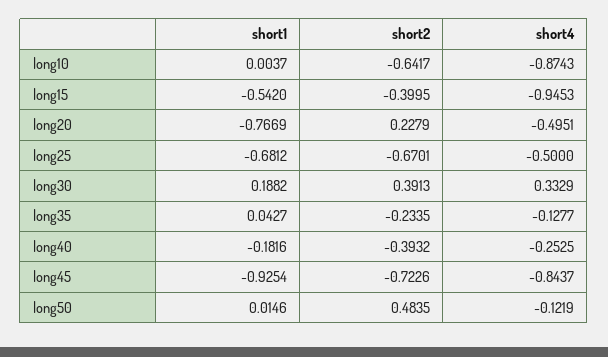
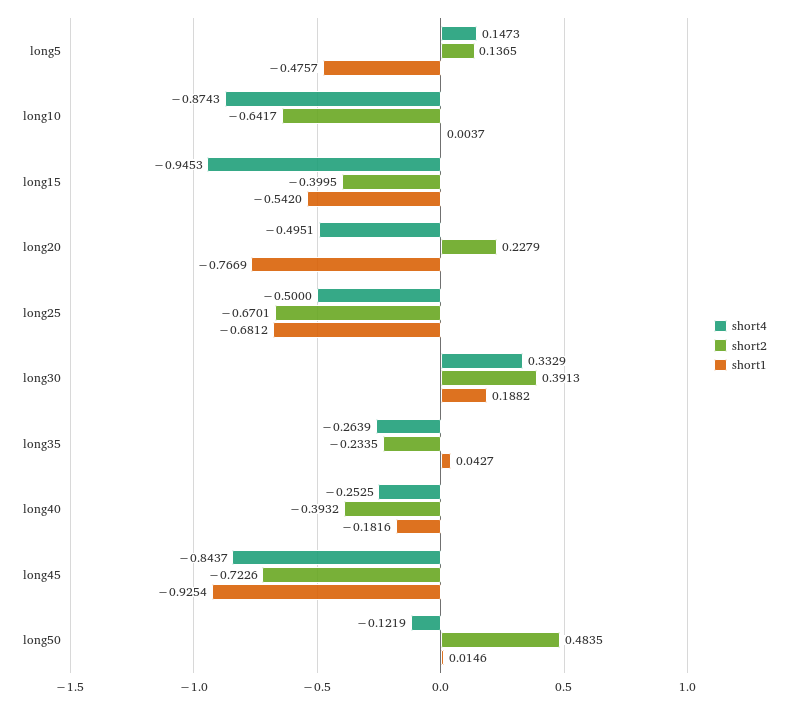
  {
    "short1": {
      "long10": 0.0037,
      "long15": -0.542,
      "long20": -0.7669,
      "long25": -0.6812,
      "long30": 0.1882,
      "long35": 0.0427,
      "long40": -0.1816,
      "long45": -0.9254,
-     "long50": 0.0146
+     "long50": 0.0146,
+     "long5": -0.4757
    },
    "short2": {
      "long10": -0.6417,
      "long15": -0.3995,
      "long20": 0.2279,
      "long25": -0.6701,
      "long30": 0.3913,
      "long35": -0.2335,
      "long40": -0.3932,
      "long45": -0.7226,
-     "long50": 0.4835
+     "long50": 0.4835,
+     "long5": 0.1365
    },
    "short4": {
      "long10": -0.8743,
      "long15": -0.9453,
      "long20": -0.4951,
      "long25": -0.5,
      "long30": 0.3329,
-     "long35": -0.1277,
+     "long35": -0.2639,
      "long40": -0.2525,
      "long45": -0.8437,
-     "long50": -0.1219
+     "long50": -0.1219,
+     "long5": 0.1473
    }
  }

